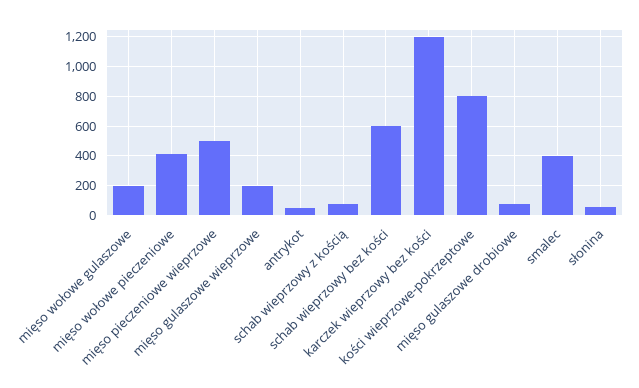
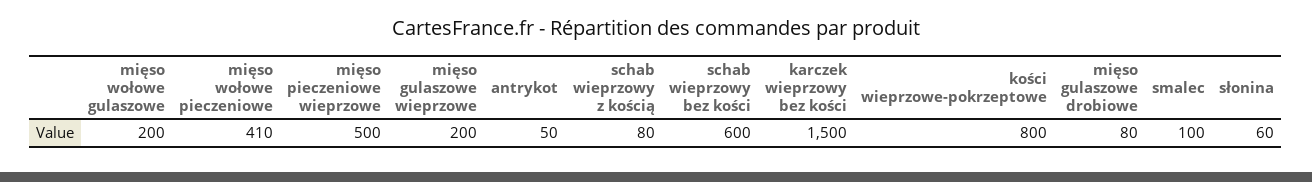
  {
    "mięso wołowe gulaszowe": 200,
    "mięso wołowe pieczeniowe": 410,
    "mięso pieczeniowe wieprzowe": 500,
    "mięso gulaszowe wieprzowe": 200,
    "antrykot": 50,
    "schab wieprzowy z kością": 80,
    "schab wieprzowy bez kości": 600,
-   "karczek wieprzowy bez kości": 1200,
+   "karczek wieprzowy bez kości": 1500,
    "kości wieprzowe-pokrzeptowe": 800,
    "mięso gulaszowe drobiowe": 80,
-   "smalec": 400,
+   "smalec": 100,
    "słonina": 60
  }

